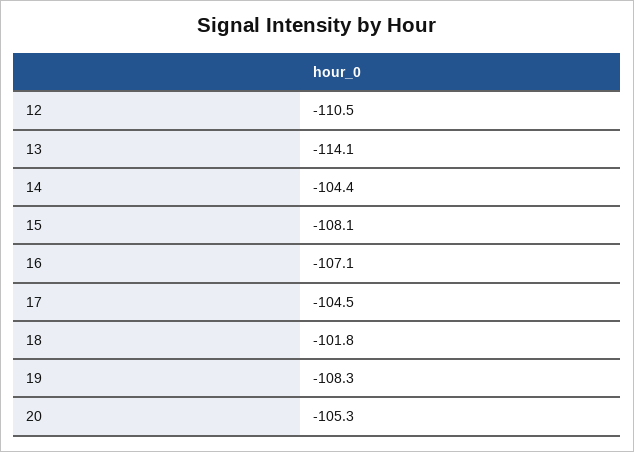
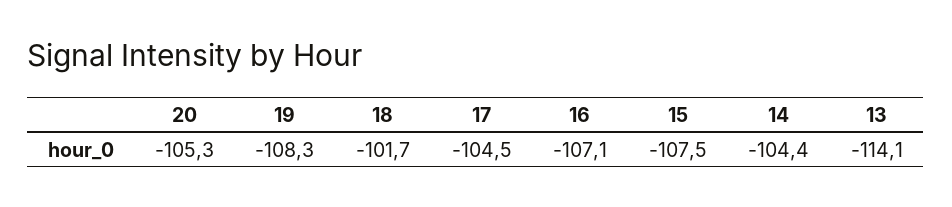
  {
-   "12": -110.5,
    "13": -114.1,
    "14": -104.4,
-   "15": -108.1,
+   "15": -107.5,
    "16": -107.1,
    "17": -104.5,
-   "18": -101.8,
+   "18": -101.7,
    "19": -108.3,
    "20": -105.3
  }

